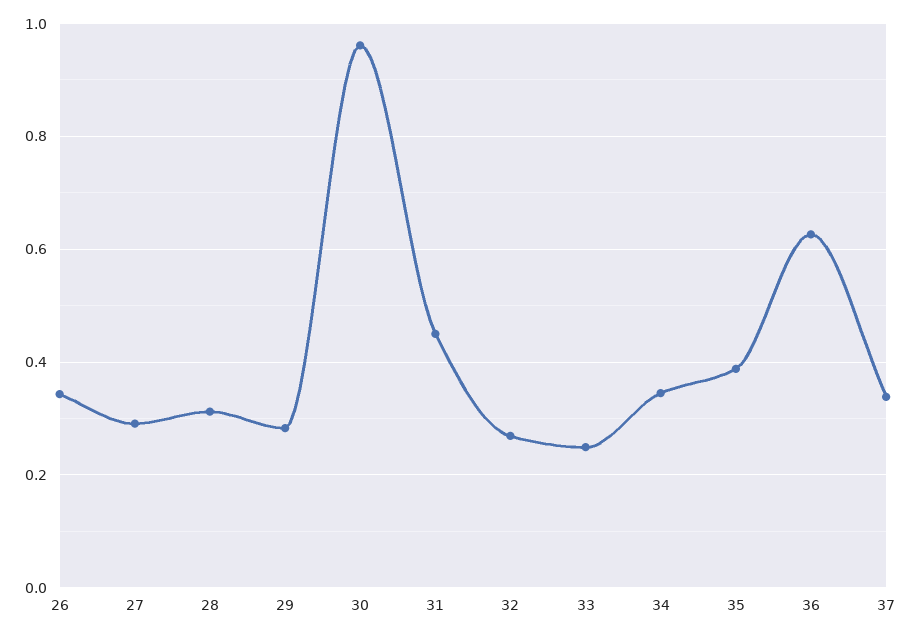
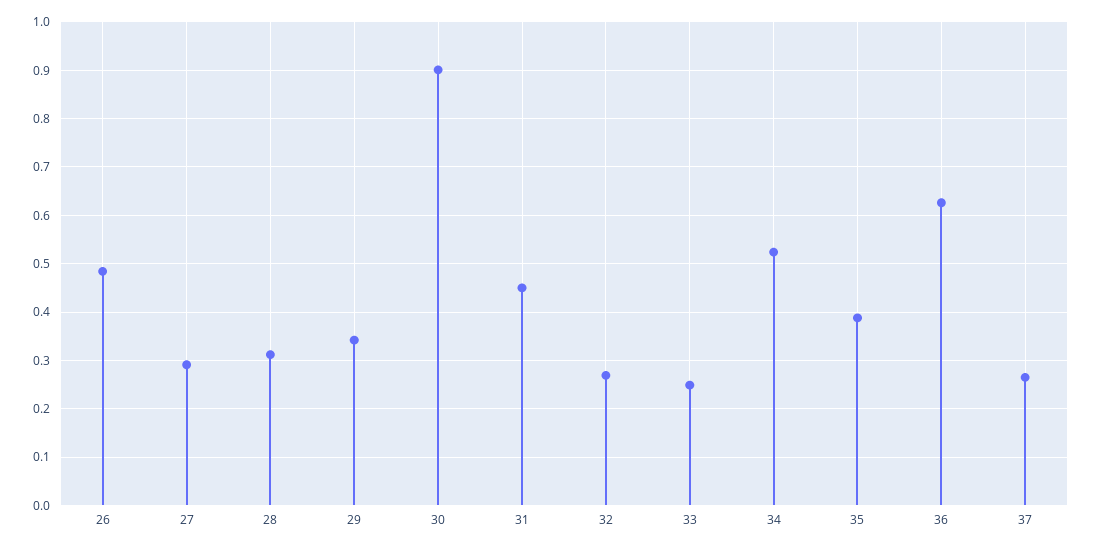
  {
-   "26": 0.34,
+   "26": 0.48,
    "27": 0.3,
    "28": 0.32,
-   "29": 0.28,
+   "29": 0.34,
-   "30": 0.96,
+   "30": 0.9,
    "31": 0.46,
    "32": 0.26,
    "33": 0.24,
-   "34": 0.34,
+   "34": 0.52,
    "35": 0.38,
    "36": 0.62,
-   "37": 0.34
+   "37": 0.26
  }

